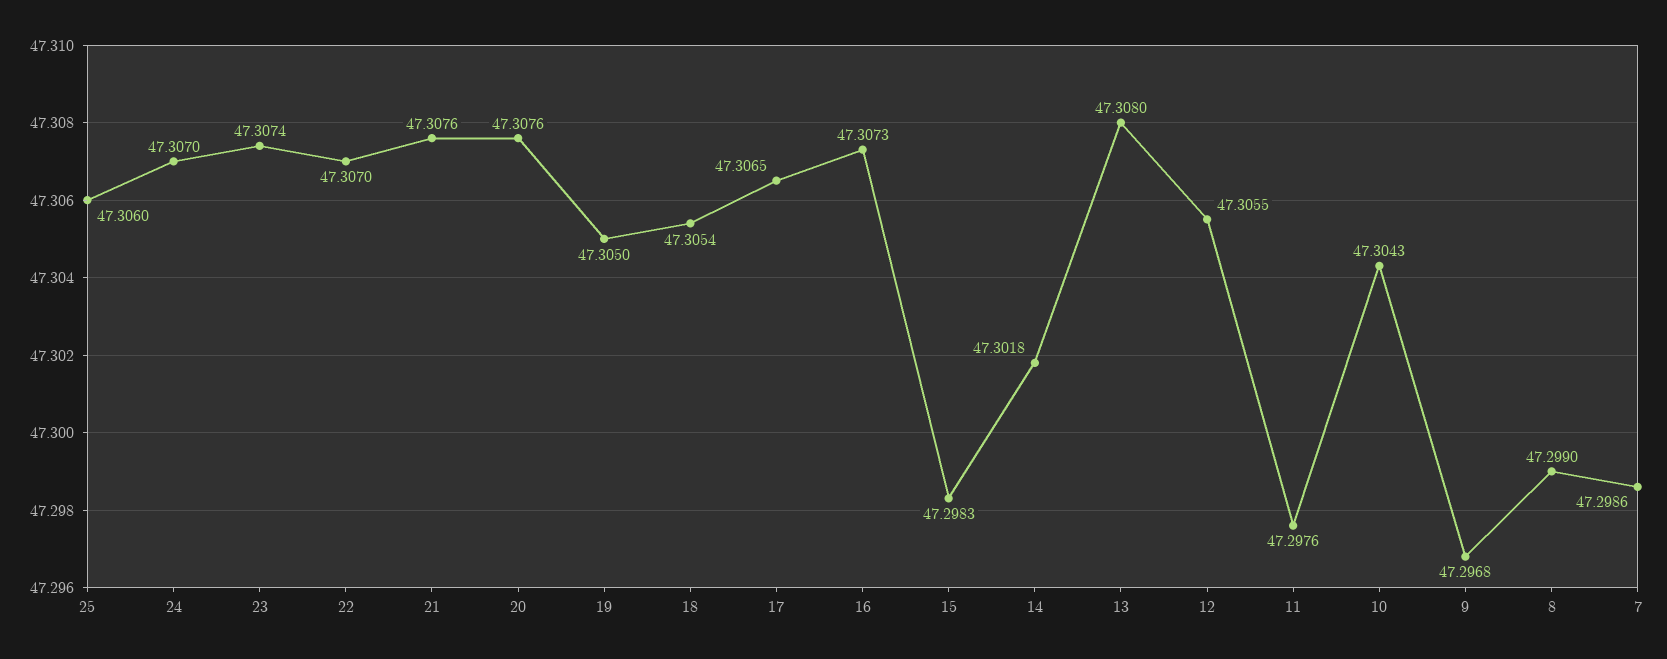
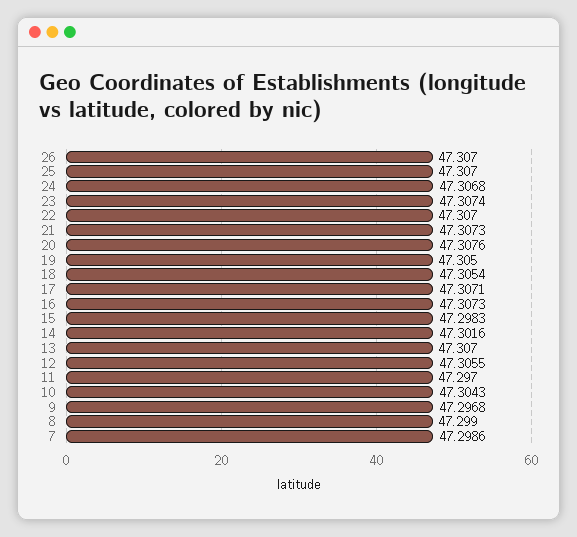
  {
-   "25": 47.306,
+   "25": 47.307,
-   "24": 47.307,
+   "24": 47.3068,
    "23": 47.3074,
    "22": 47.307,
-   "21": 47.3076,
+   "21": 47.3073,
    "20": 47.3076,
    "19": 47.305,
    "18": 47.3054,
-   "17": 47.3065,
+   "17": 47.3071,
    "16": 47.3073,
    "15": 47.2983,
-   "14": 47.3018,
+   "14": 47.3016,
-   "13": 47.308,
+   "13": 47.307,
    "12": 47.3055,
-   "11": 47.2976,
+   "11": 47.297,
    "10": 47.3043,
    "9": 47.2968,
    "8": 47.299,
-   "7": 47.2986
+   "7": 47.2986,
+   "26": 47.307
  }

